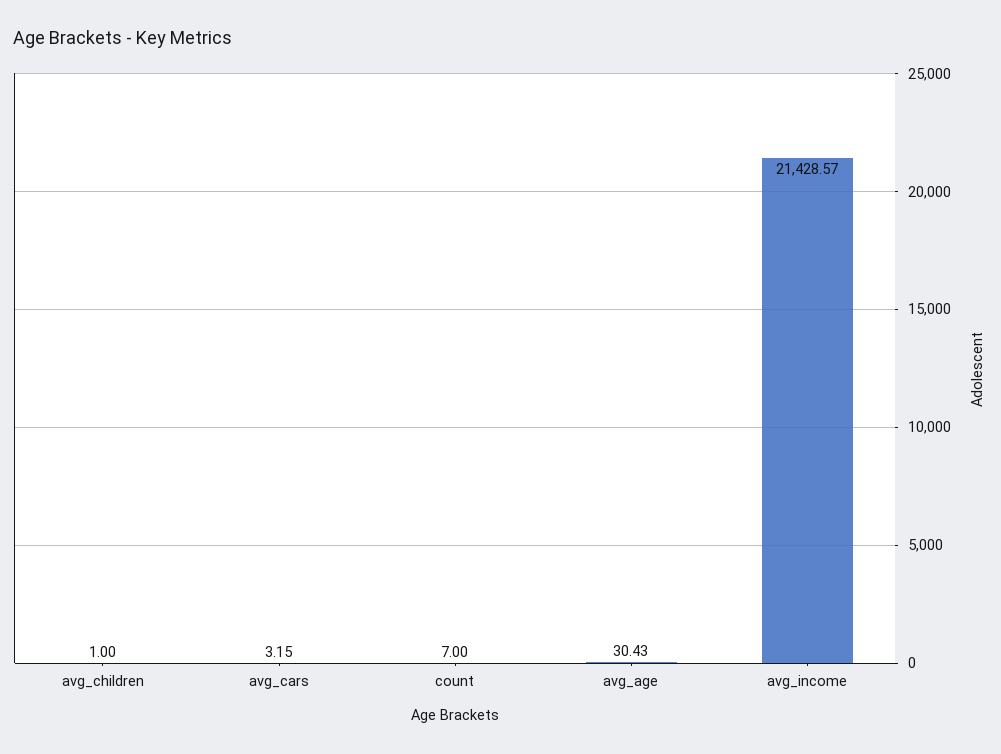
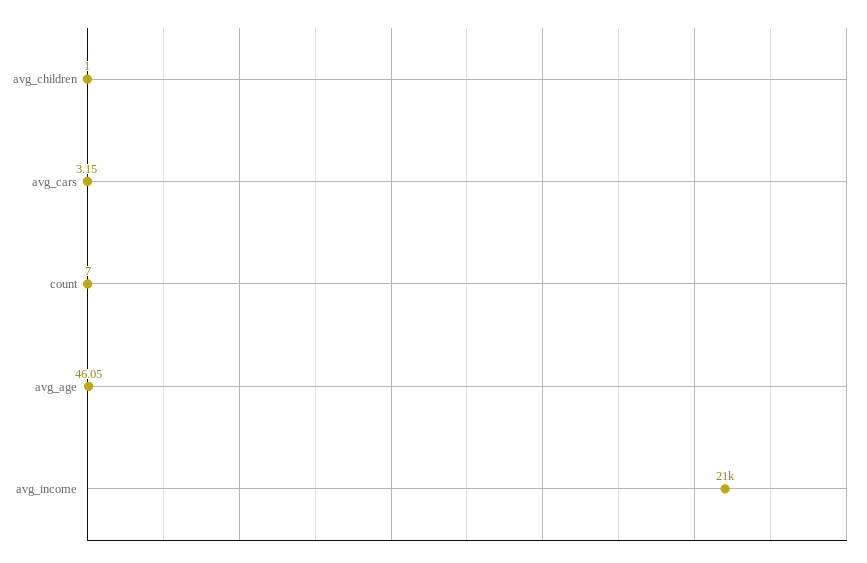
  {
    "avg_children": 1,
    "avg_cars": 3.15,
    "count": 7,
-   "avg_age": 30.43,
+   "avg_age": 46.05,
    "avg_income": 21428.57
  }

